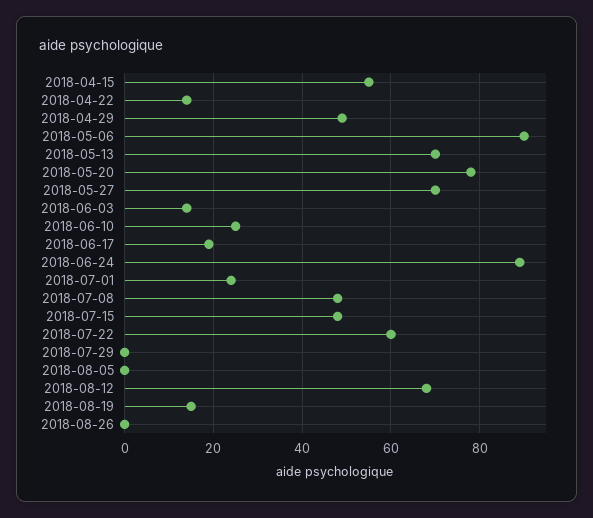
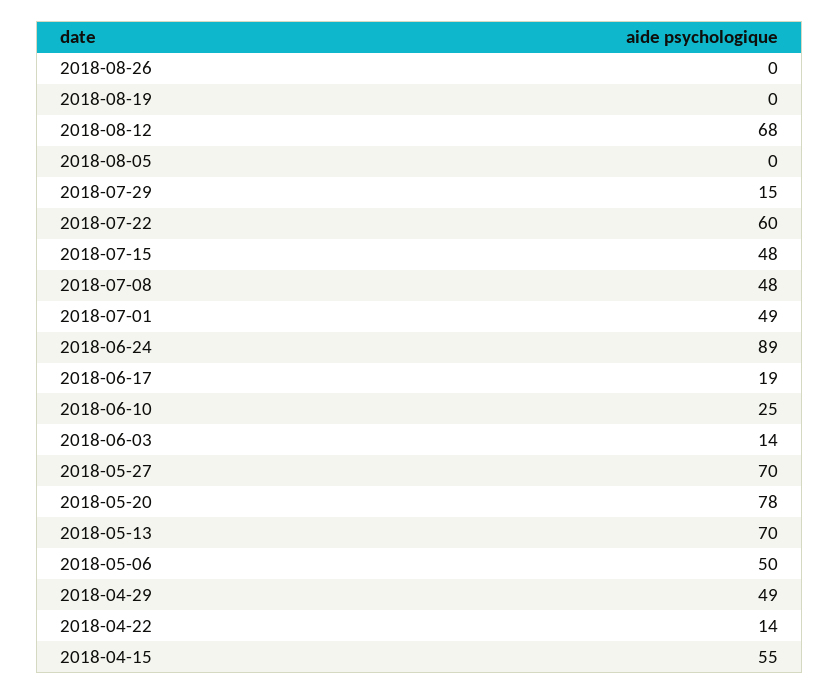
  {
    "2018-04-15": 55,
    "2018-04-22": 14,
    "2018-04-29": 49,
-   "2018-05-06": 90,
+   "2018-05-06": 50,
    "2018-05-13": 70,
    "2018-05-20": 78,
    "2018-05-27": 70,
    "2018-06-03": 14,
    "2018-06-10": 25,
    "2018-06-17": 19,
    "2018-06-24": 89,
-   "2018-07-01": 25,
+   "2018-07-01": 49,
    "2018-07-08": 48,
    "2018-07-15": 48,
    "2018-07-22": 60,
-   "2018-07-29": 0,
+   "2018-07-29": 15,
    "2018-08-05": 0,
    "2018-08-12": 68,
-   "2018-08-19": 15,
+   "2018-08-19": 0,
    "2018-08-26": 0
  }

